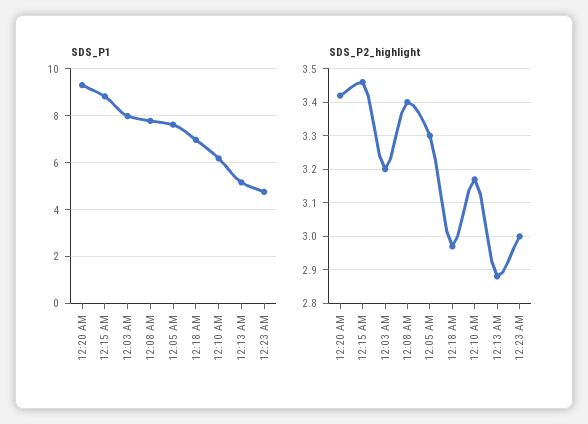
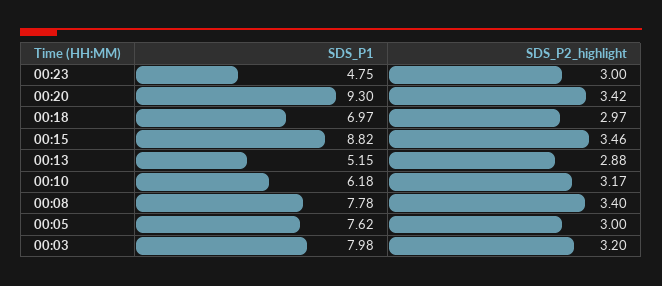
  {
    "SDS_P1": {
      "12:20 AM": 9.3,
      "12:15 AM": 8.82,
      "12:03 AM": 7.98,
      "12:08 AM": 7.78,
      "12:05 AM": 7.62,
      "12:18 AM": 6.97,
      "12:10 AM": 6.18,
      "12:13 AM": 5.15,
      "12:23 AM": 4.75
    },
    "SDS_P2_highlight": {
      "12:20 AM": 3.42,
      "12:15 AM": 3.46,
      "12:03 AM": 3.2,
      "12:08 AM": 3.4,
-     "12:05 AM": 3.3,
+     "12:05 AM": 3,
      "12:18 AM": 2.97,
      "12:10 AM": 3.17,
      "12:13 AM": 2.88,
      "12:23 AM": 3
    }
  }

